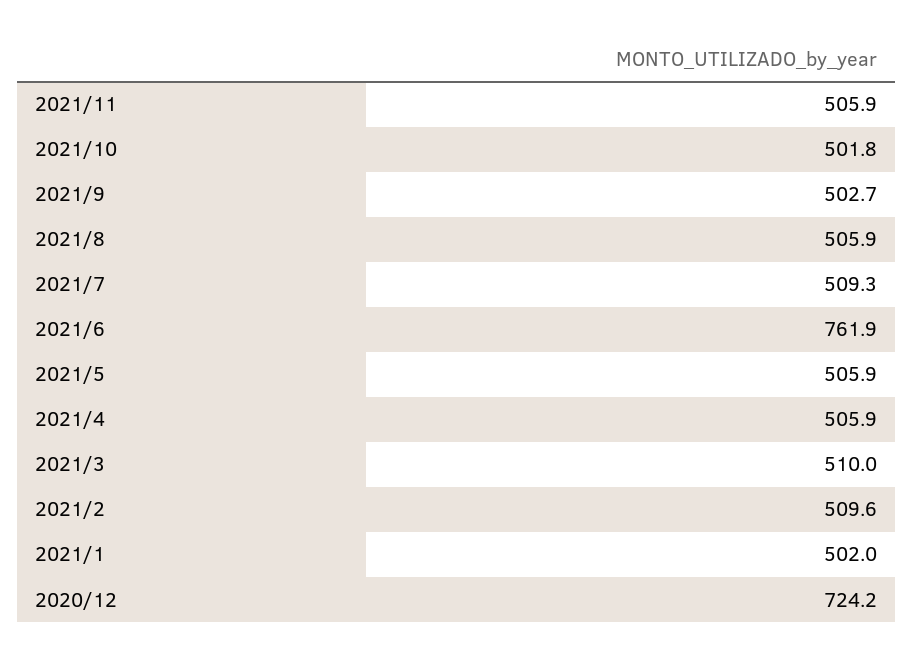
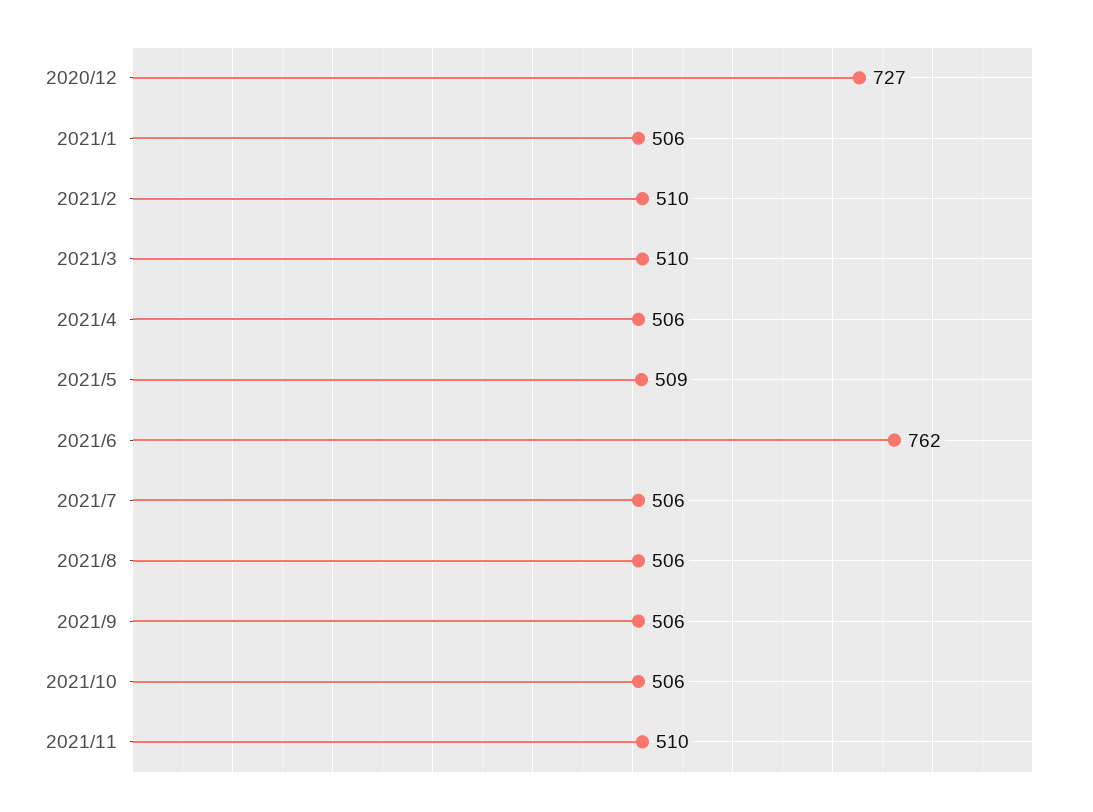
  {
-   "2021/11": 505.9,
+   "2021/11": 510,
-   "2021/10": 501.8,
+   "2021/10": 506,
-   "2021/9": 502.7,
+   "2021/9": 506,
    "2021/8": 505.9,
-   "2021/7": 509.3,
+   "2021/7": 506,
    "2021/6": 761.9,
-   "2021/5": 505.9,
+   "2021/5": 509,
    "2021/4": 505.9,
    "2021/3": 510,
    "2021/2": 509.6,
-   "2021/1": 502,
+   "2021/1": 506,
-   "2020/12": 724.2
+   "2020/12": 727
  }

